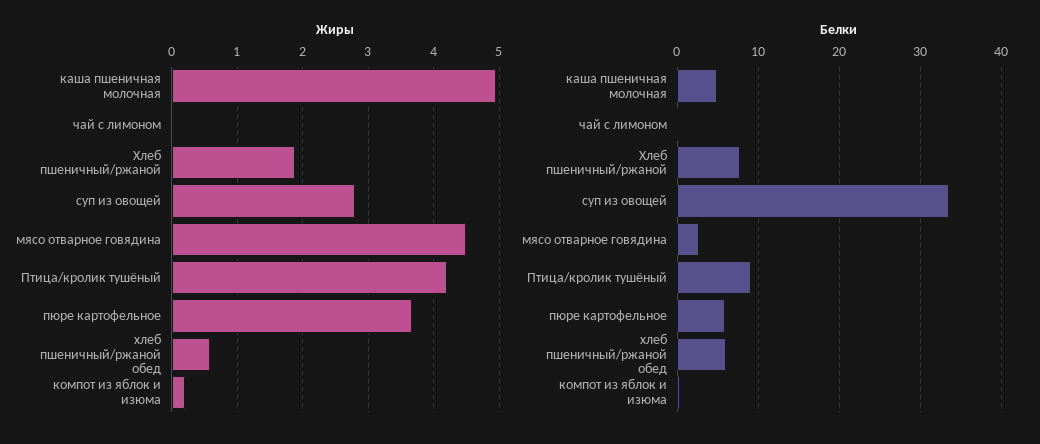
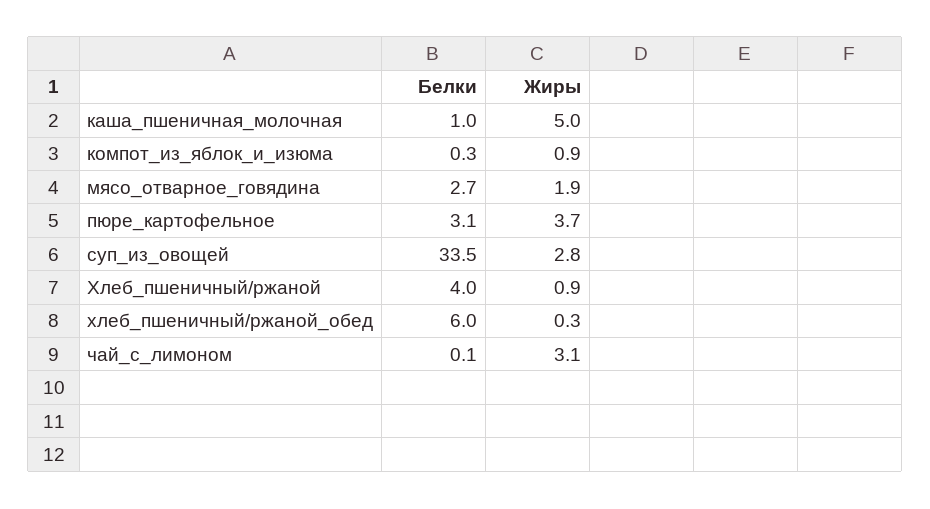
  {
    "Жиры": {
      "каша пшеничная молочная": 5,
-     "чай с лимоном": 0,
+     "чай с лимоном": 3.1,
-     "Хлеб пшеничный/ржаной": 1.9,
+     "Хлеб пшеничный/ржаной": 0.9,
      "суп из овощей": 2.8,
-     "мясо отварное говядина": 4.5,
+     "мясо отварное говядина": 1.9,
-     "Птица/кролик тушёный": 4.2,
      "пюре картофельное": 3.7,
-     "хлеб пшеничный/ржаной обед": 0.6,
+     "хлеб пшеничный/ржаной обед": 0.3,
-     "компот из яблок и изюма": 0.2
+     "компот из яблок и изюма": 0.9
    },
    "Белки": {
-     "каша пшеничная молочная": 5,
+     "каша пшеничная молочная": 1,
      "чай с лимоном": 0.1,
-     "Хлеб пшеничный/ржаной": 8,
+     "Хлеб пшеничный/ржаной": 4,
      "суп из овощей": 33.5,
      "мясо отварное говядина": 2.7,
-     "Птица/кролик тушёный": 9,
-     "пюре картофельное": 6,
+     "пюре картофельное": 3.1,
      "хлеб пшеничный/ржаной обед": 6,
      "компот из яблок и изюма": 0.3
    }
  }

